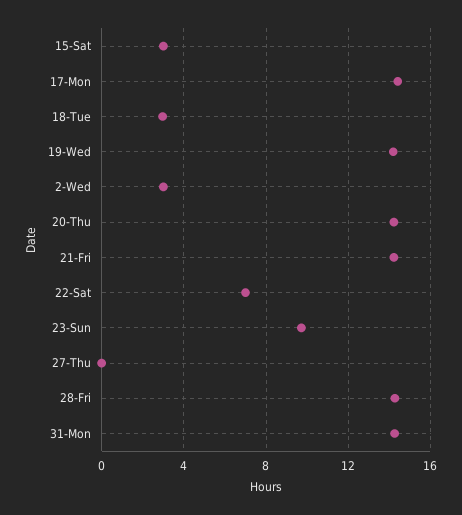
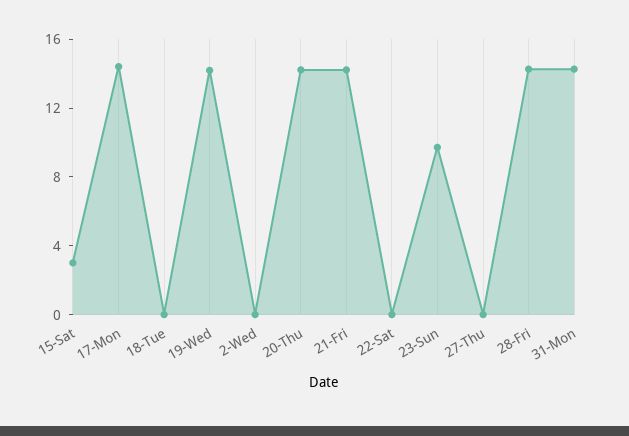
  {
    "15-Sat": 3,
    "17-Mon": 14.5,
-   "18-Tue": 3,
+   "18-Tue": 0,
    "19-Wed": 14,
-   "2-Wed": 3,
+   "2-Wed": 0,
    "20-Thu": 14,
    "21-Fri": 14,
-   "22-Sat": 7,
+   "22-Sat": 0,
    "23-Sun": 9.5,
    "27-Thu": 0,
    "28-Fri": 14.5,
    "31-Mon": 14.5
  }

